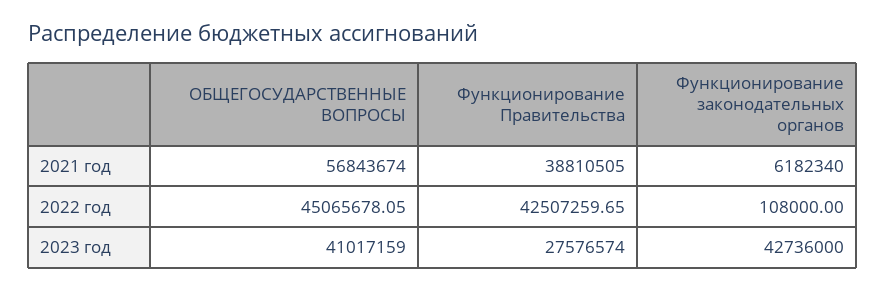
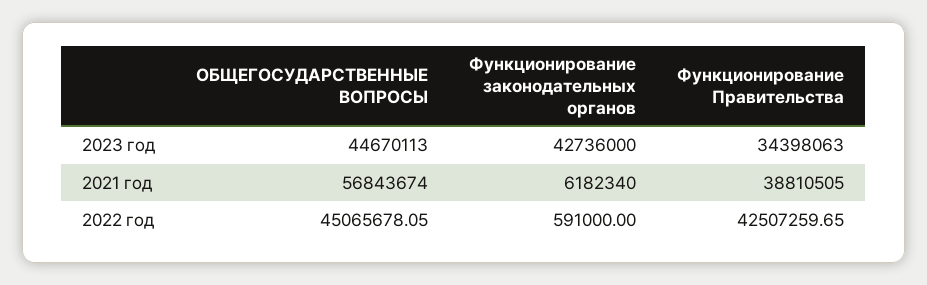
  {
    "ОБЩЕГОСУДАРСТВЕННЫЕ ВОПРОСЫ": {
      "2021 год": 56843674,
      "2022 год": 45065678.05,
-     "2023 год": 41017159
+     "2023 год": 44670113
    },
    "Функционирование Правительства": {
      "2021 год": 38810505,
      "2022 год": 42507259.65,
-     "2023 год": 27576574
+     "2023 год": 34398063
    },
    "Функционирование законодательных органов": {
      "2021 год": 6182340,
-     "2022 год": 108000,
+     "2022 год": 591000,
      "2023 год": 42736000
    }
  }

